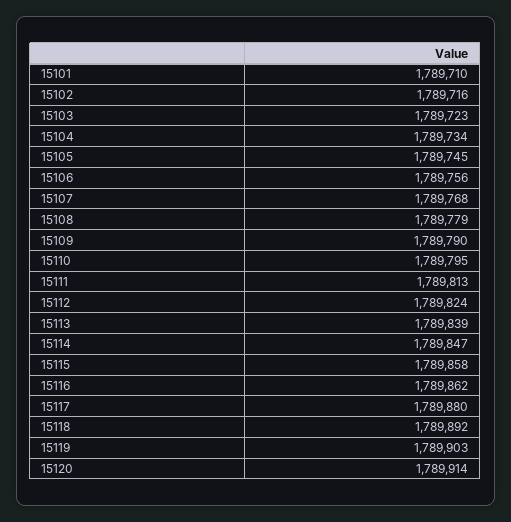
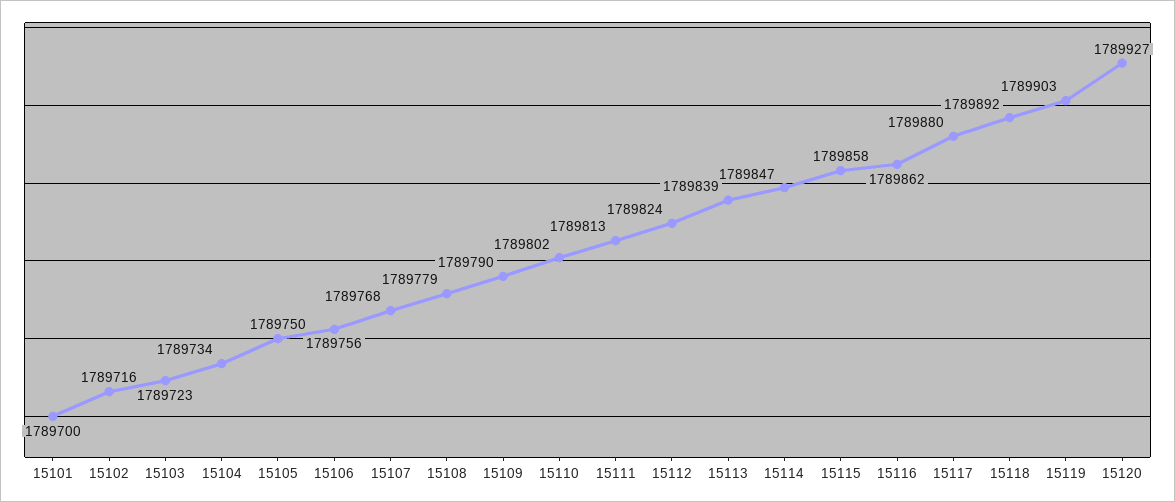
  {
-   "15101": 1789710,
+   "15101": 1789700,
    "15102": 1789716,
    "15103": 1789723,
    "15104": 1789734,
-   "15105": 1789745,
+   "15105": 1789750,
    "15106": 1789756,
    "15107": 1789768,
    "15108": 1789779,
    "15109": 1789790,
-   "15110": 1789795,
+   "15110": 1789802,
    "15111": 1789813,
    "15112": 1789824,
    "15113": 1789839,
    "15114": 1789847,
    "15115": 1789858,
    "15116": 1789862,
    "15117": 1789880,
    "15118": 1789892,
    "15119": 1789903,
-   "15120": 1789914
+   "15120": 1789927
  }

